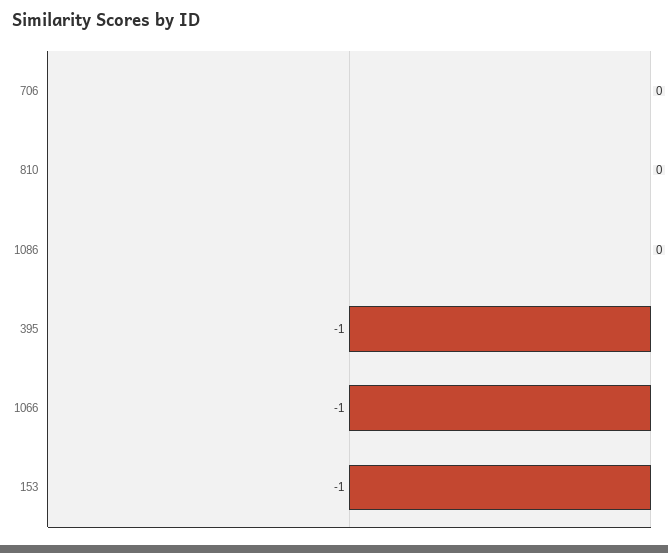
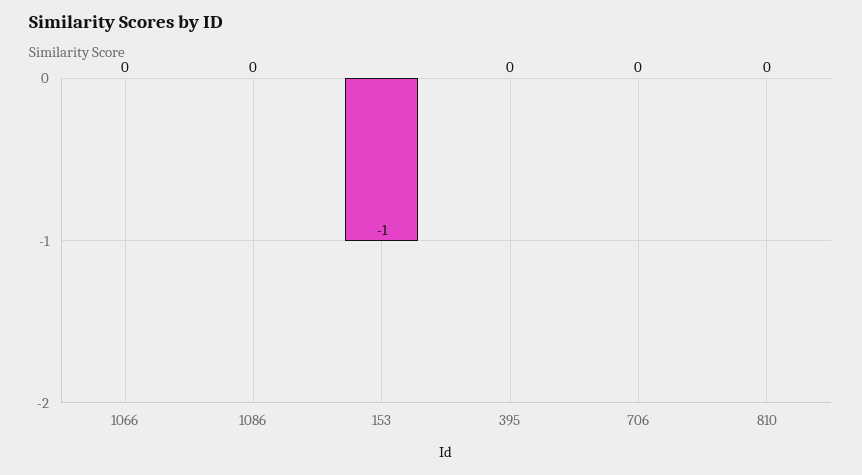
  {
    "706": 0,
    "810": 0,
    "1086": 0,
-   "395": -1,
+   "395": 0,
-   "1066": -1,
+   "1066": 0,
    "153": -1
  }

